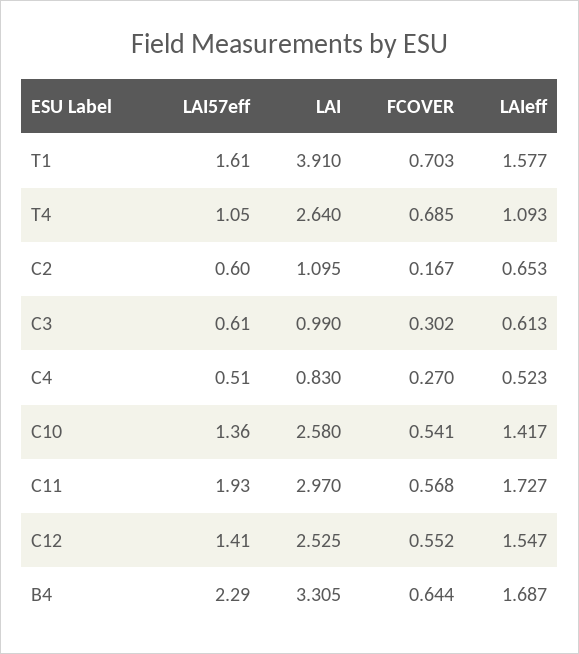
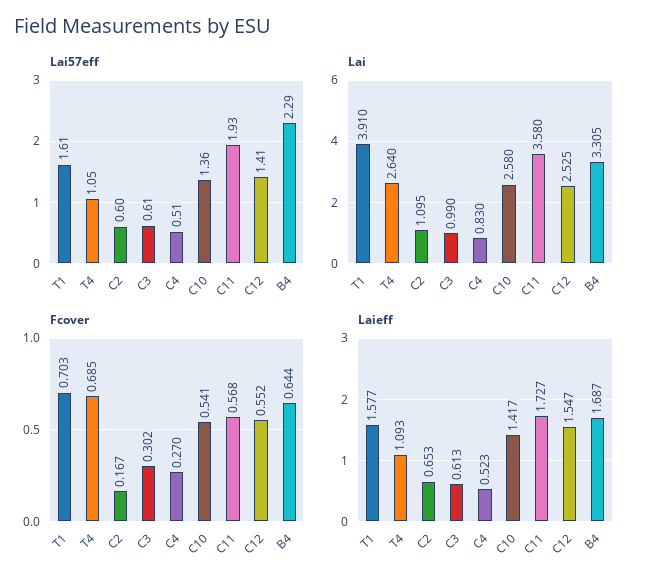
  {
    "LAI57eff": {
      "T1": 1.61,
      "T4": 1.05,
      "C2": 0.6,
      "C3": 0.61,
      "C4": 0.51,
      "C10": 1.36,
      "C11": 1.93,
      "C12": 1.41,
      "B4": 2.29
    },
    "LAI": {
      "T1": 3.91,
      "T4": 2.64,
      "C2": 1.095,
      "C3": 0.99,
      "C4": 0.83,
      "C10": 2.58,
-     "C11": 2.97,
+     "C11": 3.58,
      "C12": 2.525,
      "B4": 3.305
    },
    "FCOVER": {
      "T1": 0.703,
      "T4": 0.685,
      "C2": 0.167,
      "C3": 0.302,
      "C4": 0.27,
      "C10": 0.541,
      "C11": 0.568,
      "C12": 0.552,
      "B4": 0.644
    },
    "LAIeff": {
      "T1": 1.577,
      "T4": 1.093,
      "C2": 0.653,
      "C3": 0.613,
      "C4": 0.523,
      "C10": 1.417,
      "C11": 1.727,
      "C12": 1.547,
      "B4": 1.687
    }
  }

